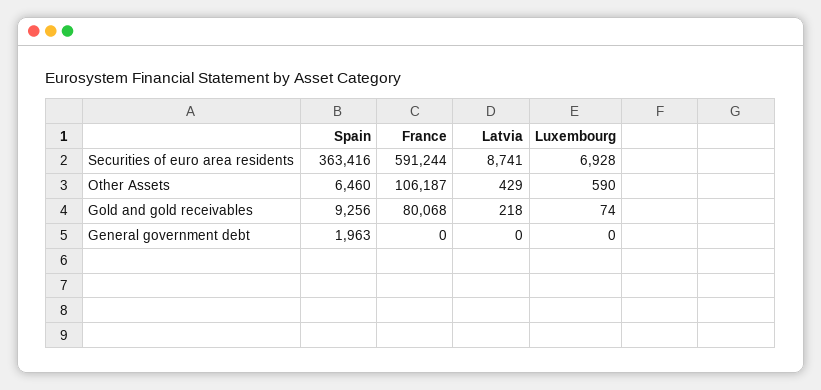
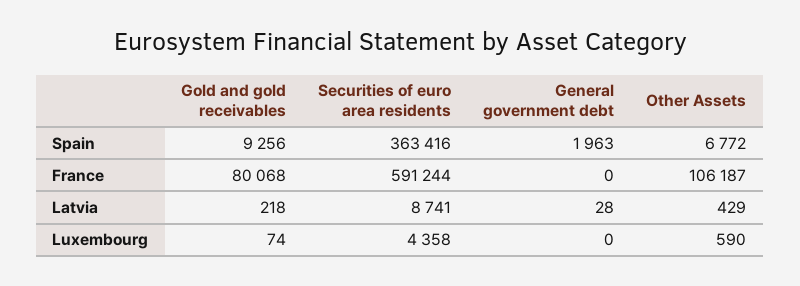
  {
    "Spain": {
      "Securities of euro area residents": 363416,
-     "Other Assets": 6460,
+     "Other Assets": 6772,
      "Gold and gold receivables": 9256,
      "General government debt": 1963
    },
    "France": {
      "Securities of euro area residents": 591244,
      "Other Assets": 106187,
      "Gold and gold receivables": 80068,
      "General government debt": 0
    },
    "Latvia": {
      "Securities of euro area residents": 8741,
      "Other Assets": 429,
      "Gold and gold receivables": 218,
-     "General government debt": 0
+     "General government debt": 28
    },
    "Luxembourg": {
-     "Securities of euro area residents": 6928,
+     "Securities of euro area residents": 4358,
      "Other Assets": 590,
      "Gold and gold receivables": 74,
      "General government debt": 0
    }
  }

